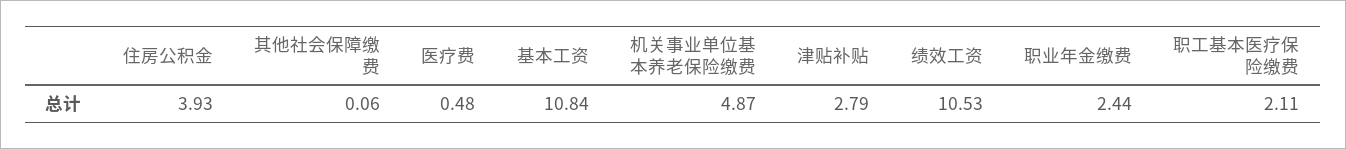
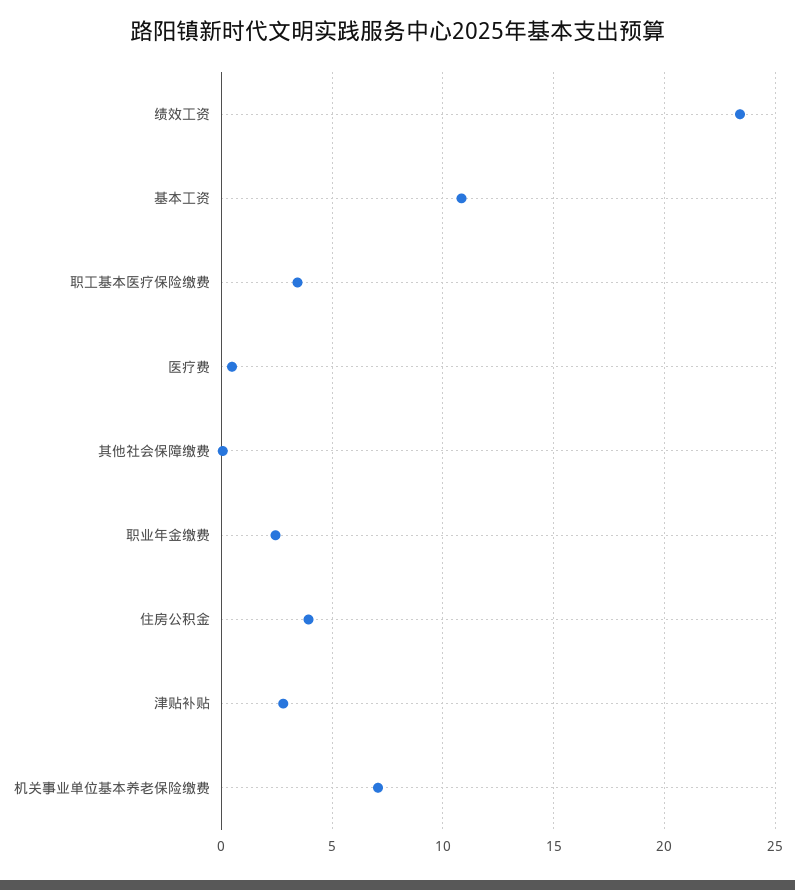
  {
    "住房公积金": 3.93,
    "其他社会保障缴费": 0.06,
    "医疗费": 0.48,
    "基本工资": 10.84,
-   "机关事业单位基本养老保险缴费": 4.87,
+   "机关事业单位基本养老保险缴费": 7,
    "津贴补贴": 2.79,
-   "绩效工资": 10.53,
+   "绩效工资": 23.5,
    "职业年金缴费": 2.44,
-   "职工基本医疗保险缴费": 2.11
+   "职工基本医疗保险缴费": 3.5
  }

